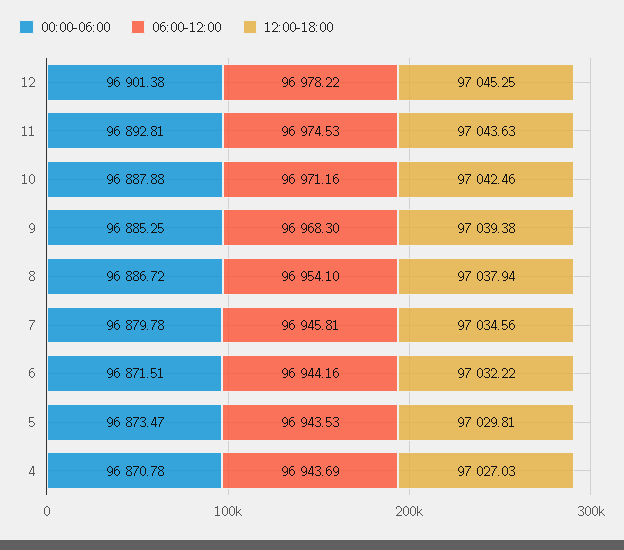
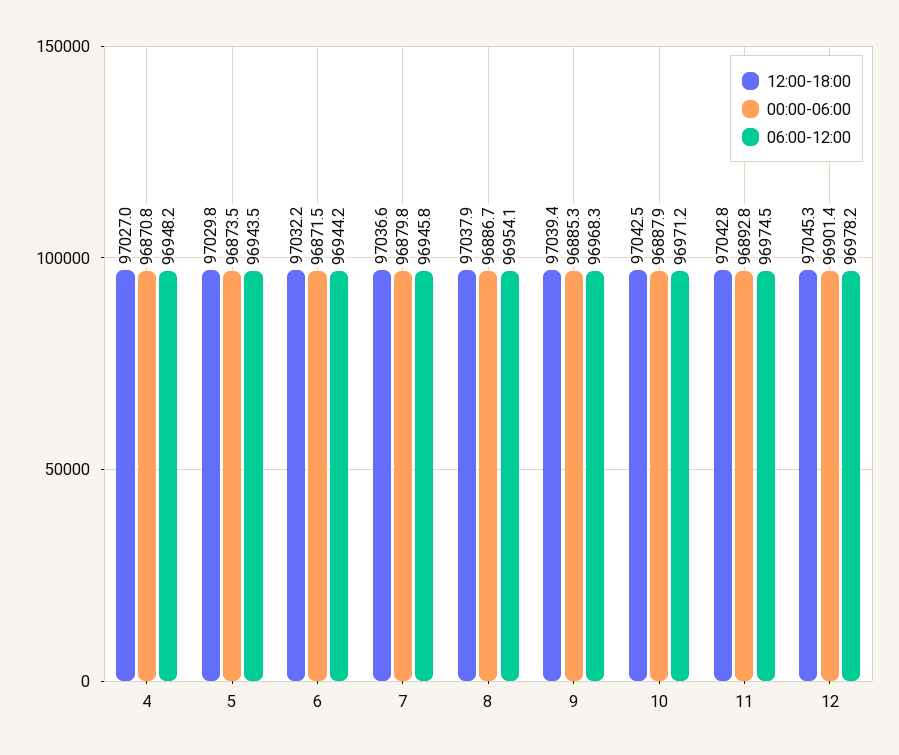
  {
    "00:00-06:00": {
      "12": 96901.38,
      "11": 96892.81,
      "10": 96887.88,
      "9": 96885.25,
      "8": 96886.72,
      "7": 96879.78,
      "6": 96871.51,
      "5": 96873.47,
      "4": 96870.78
    },
    "06:00-12:00": {
      "12": 96978.22,
      "11": 96974.53,
      "10": 96971.16,
      "9": 96968.3,
      "8": 96954.1,
      "7": 96945.81,
      "6": 96944.16,
      "5": 96943.53,
-     "4": 96943.69
+     "4": 96948.2
    },
    "12:00-18:00": {
      "12": 97045.25,
-     "11": 97043.63,
+     "11": 97042.8,
      "10": 97042.46,
      "9": 97039.38,
      "8": 97037.94,
-     "7": 97034.56,
+     "7": 97036.6,
      "6": 97032.22,
      "5": 97029.81,
      "4": 97027.03
    }
  }

